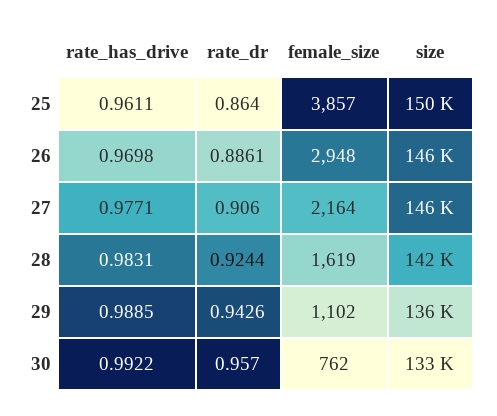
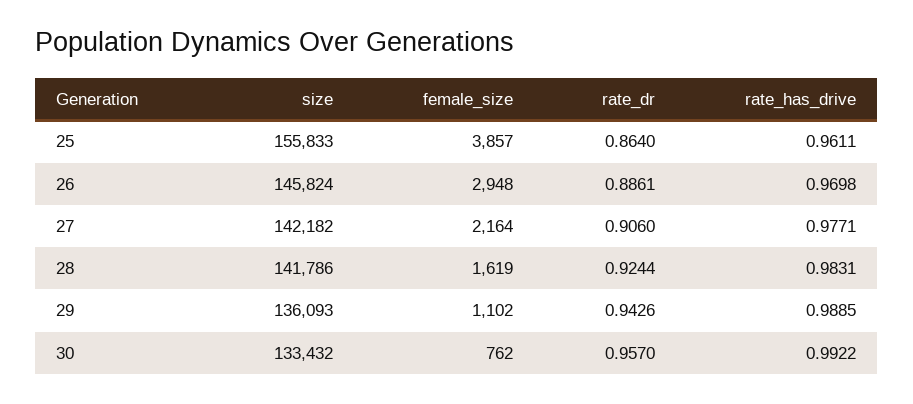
  {
    "rate_has_drive": {
      "25": 0.9611,
      "26": 0.9698,
      "27": 0.9771,
      "28": 0.9831,
      "29": 0.9885,
      "30": 0.9922
    },
    "rate_dr": {
      "25": 0.864,
      "26": 0.8861,
      "27": 0.906,
      "28": 0.9244,
      "29": 0.9426,
      "30": 0.957
    },
    "female_size": {
      "25": 3857,
      "26": 2948,
      "27": 2164,
      "28": 1619,
      "29": 1102,
      "30": 762
    },
    "size": {
-     "25": 150000,
+     "25": 155833,
      "26": 145824,
-     "27": 146000,
+     "27": 142182,
      "28": 141786,
      "29": 136093,
      "30": 133432
    }
  }

